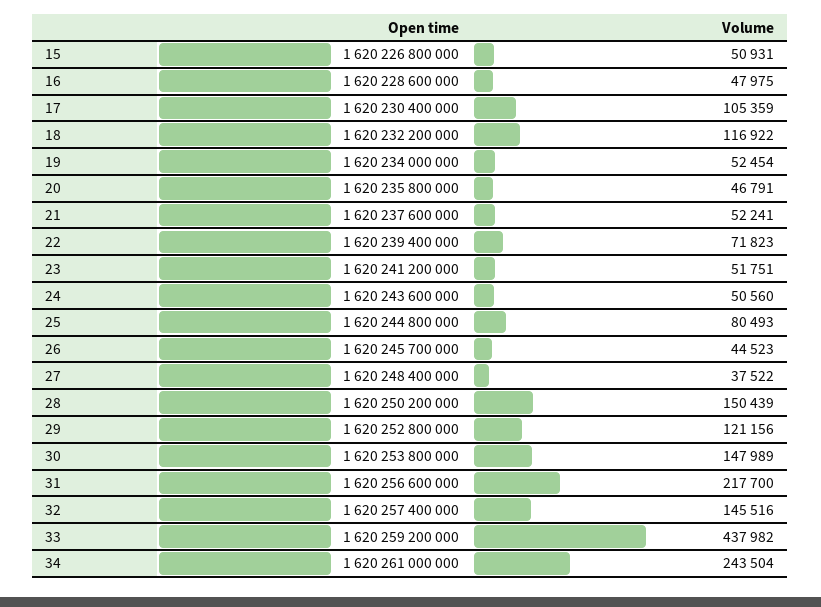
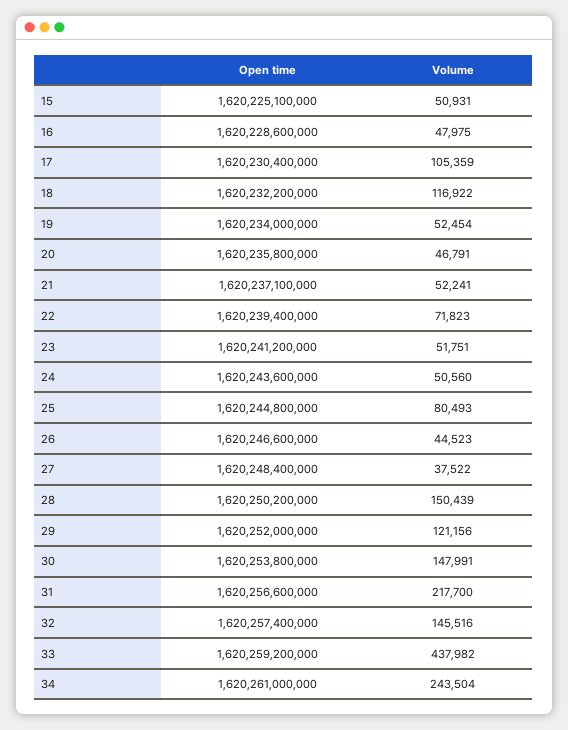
  {
    "Open time": {
-     "15": 1620226800000,
+     "15": 1620225100000,
      "16": 1620228600000,
      "17": 1620230400000,
      "18": 1620232200000,
      "19": 1620234000000,
      "20": 1620235800000,
-     "21": 1620237600000,
+     "21": 1620237100000,
      "22": 1620239400000,
      "23": 1620241200000,
      "24": 1620243600000,
      "25": 1620244800000,
-     "26": 1620245700000,
+     "26": 1620246600000,
      "27": 1620248400000,
      "28": 1620250200000,
-     "29": 1620252800000,
+     "29": 1620252000000,
      "30": 1620253800000,
      "31": 1620256600000,
      "32": 1620257400000,
      "33": 1620259200000,
      "34": 1620261000000
    },
    "Volume": {
      "15": 50931,
      "16": 47975,
      "17": 105359,
      "18": 116922,
      "19": 52454,
      "20": 46791,
      "21": 52241,
      "22": 71823,
      "23": 51751,
      "24": 50560,
      "25": 80493,
      "26": 44523,
      "27": 37522,
      "28": 150439,
      "29": 121156,
-     "30": 147989,
+     "30": 147991,
      "31": 217700,
      "32": 145516,
      "33": 437982,
      "34": 243504
    }
  }

